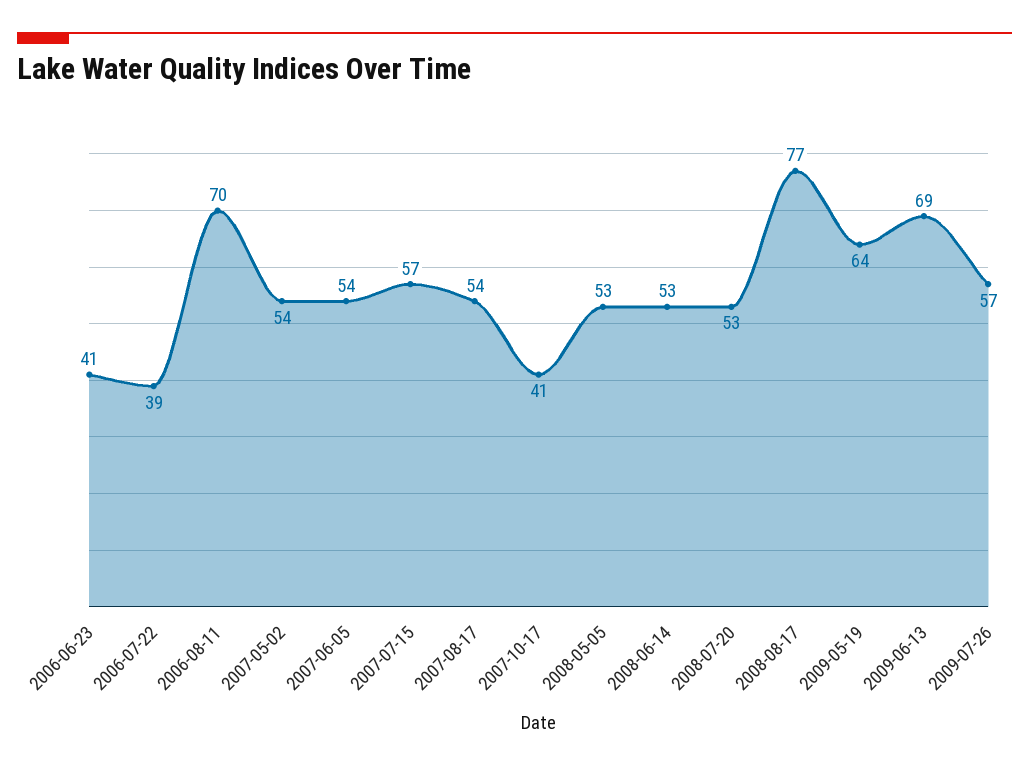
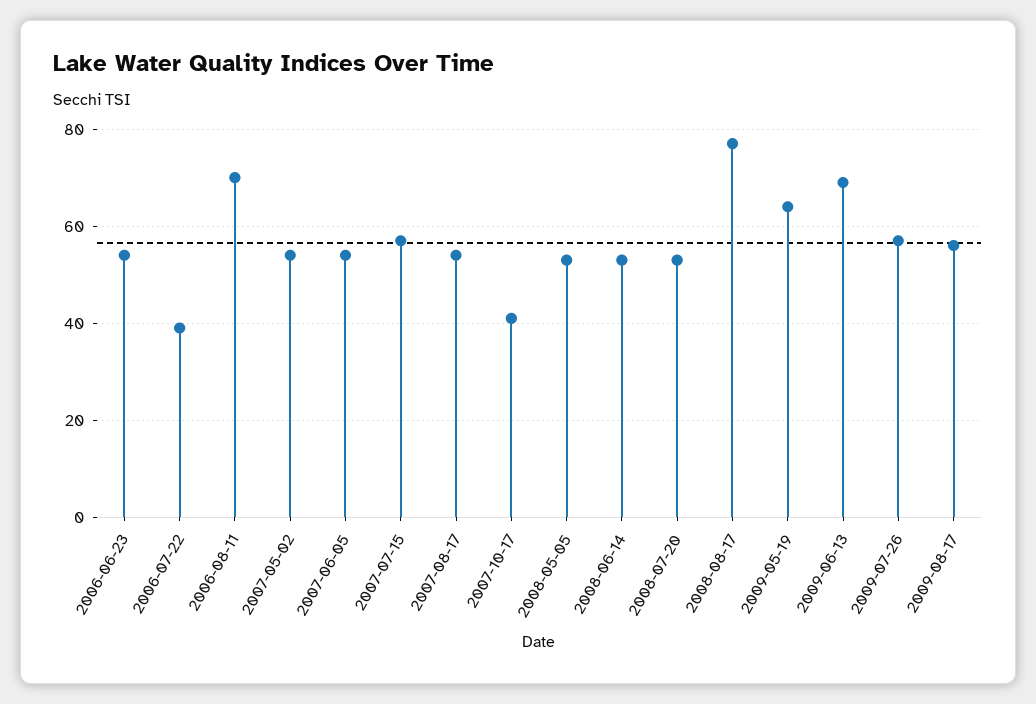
  {
-   "2006-06-23": 41,
+   "2006-06-23": 55,
    "2006-07-22": 39,
    "2006-08-11": 70,
    "2007-05-02": 54,
    "2007-06-05": 54,
    "2007-07-15": 57,
    "2007-08-17": 54,
    "2007-10-17": 41,
    "2008-05-05": 53,
    "2008-06-14": 53,
    "2008-07-20": 53,
    "2008-08-17": 77,
    "2009-05-19": 64,
    "2009-06-13": 69,
-   "2009-07-26": 57
+   "2009-07-26": 57,
+   "2009-08-17": 55
  }

